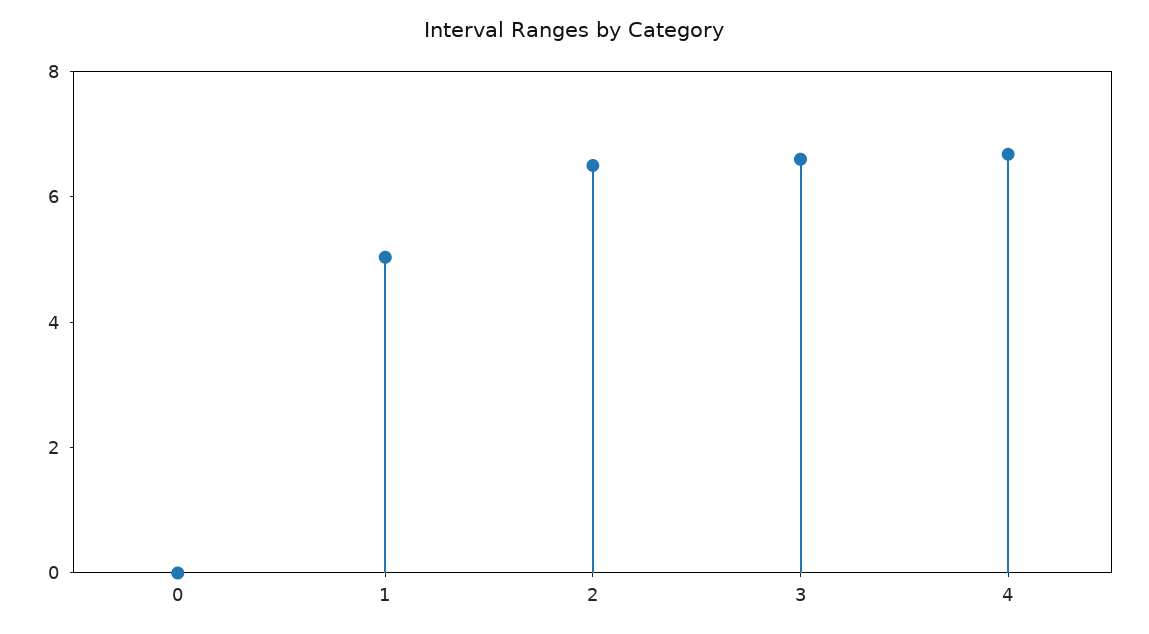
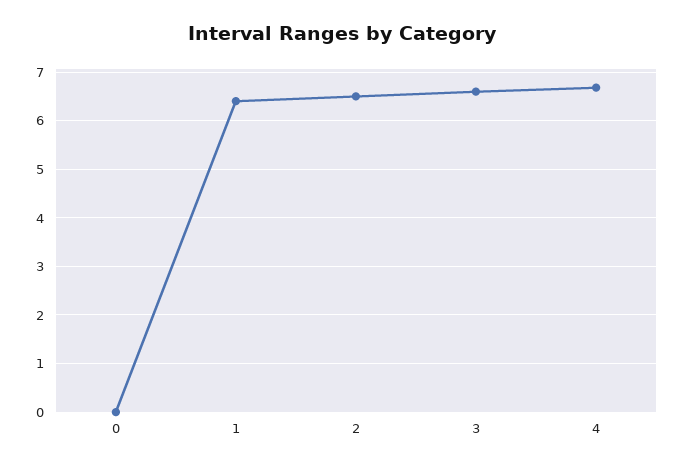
  {
    "0": 0,
-   "1": 5,
+   "1": 6.4,
    "2": 6.6,
    "3": 6.6,
    "4": 6.6
  }

